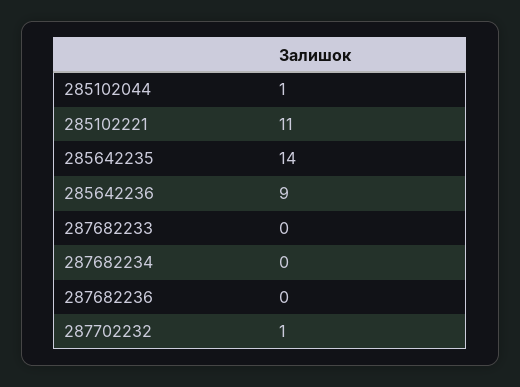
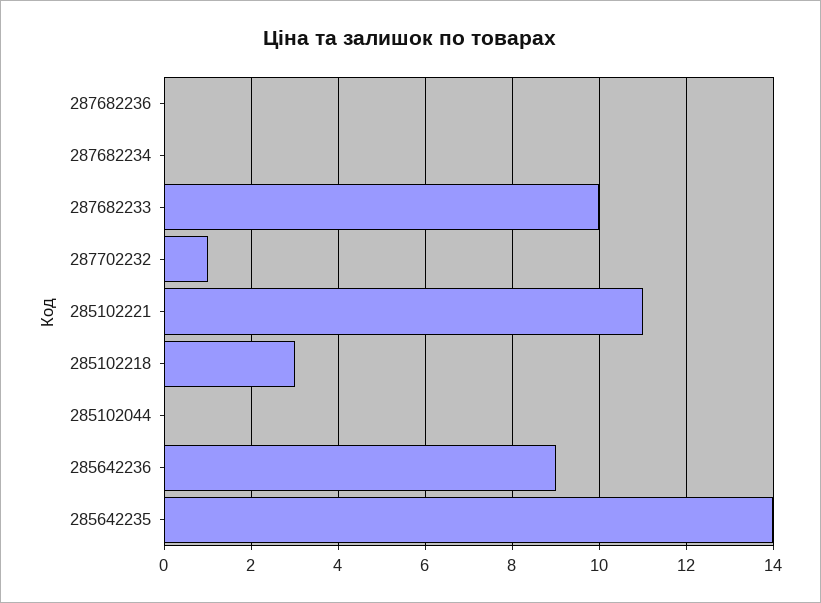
  {
-   "285102044": 1,
+   "285102044": 0,
    "285102221": 11,
    "285642235": 14,
    "285642236": 9,
-   "287682233": 0,
+   "287682233": 10,
    "287682234": 0,
    "287682236": 0,
-   "287702232": 1
+   "287702232": 1,
+   "285102218": 3
  }

